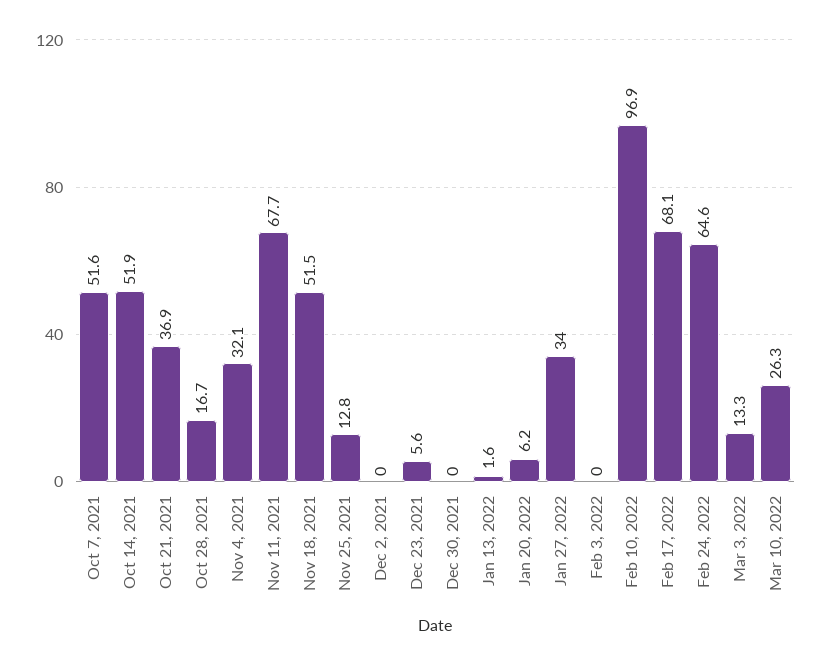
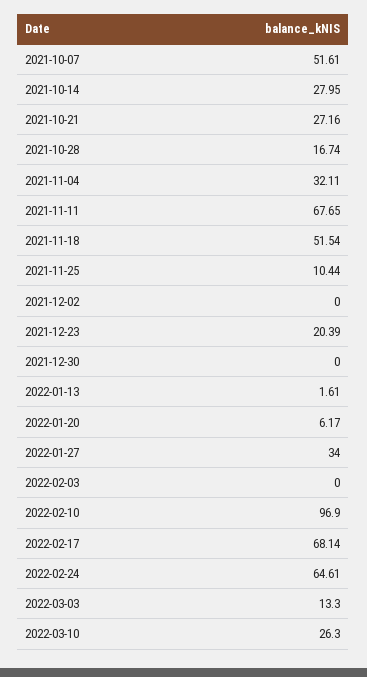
  {
    "Oct 7, 2021": 51.61,
-   "Oct 14, 2021": 51.9,
+   "Oct 14, 2021": 27.95,
-   "Oct 21, 2021": 36.9,
+   "Oct 21, 2021": 27.16,
    "Oct 28, 2021": 16.74,
    "Nov 4, 2021": 32.11,
    "Nov 11, 2021": 67.65,
    "Nov 18, 2021": 51.54,
-   "Nov 25, 2021": 12.8,
+   "Nov 25, 2021": 10.44,
    "Dec 2, 2021": 0,
-   "Dec 23, 2021": 5.6,
+   "Dec 23, 2021": 20.39,
    "Dec 30, 2021": 0,
    "Jan 13, 2022": 1.61,
    "Jan 20, 2022": 6.17,
    "Jan 27, 2022": 34,
    "Feb 3, 2022": 0,
    "Feb 10, 2022": 96.9,
    "Feb 17, 2022": 68.14,
    "Feb 24, 2022": 64.61,
    "Mar 3, 2022": 13.3,
    "Mar 10, 2022": 26.3
  }

